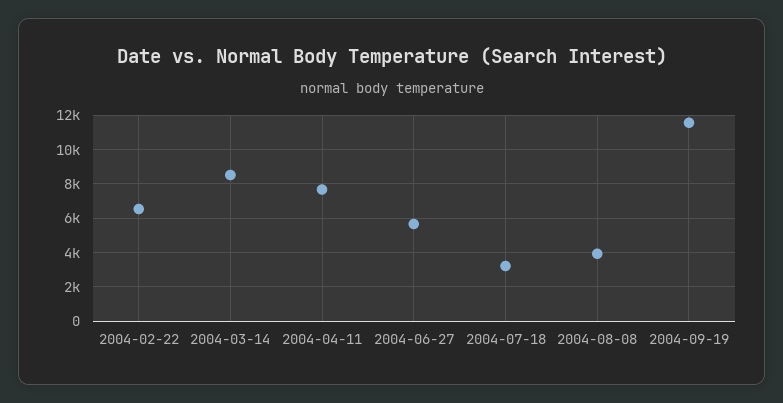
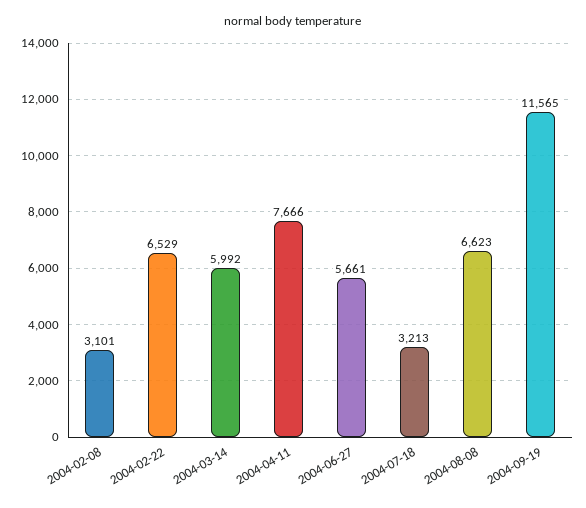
  {
    "2004-02-22": 6529,
-   "2004-03-14": 8500,
+   "2004-03-14": 5992,
    "2004-04-11": 7666,
    "2004-06-27": 5661,
    "2004-07-18": 3213,
-   "2004-08-08": 4000,
+   "2004-08-08": 6623,
-   "2004-09-19": 11565
+   "2004-09-19": 11565,
+   "2004-02-08": 3101
  }

